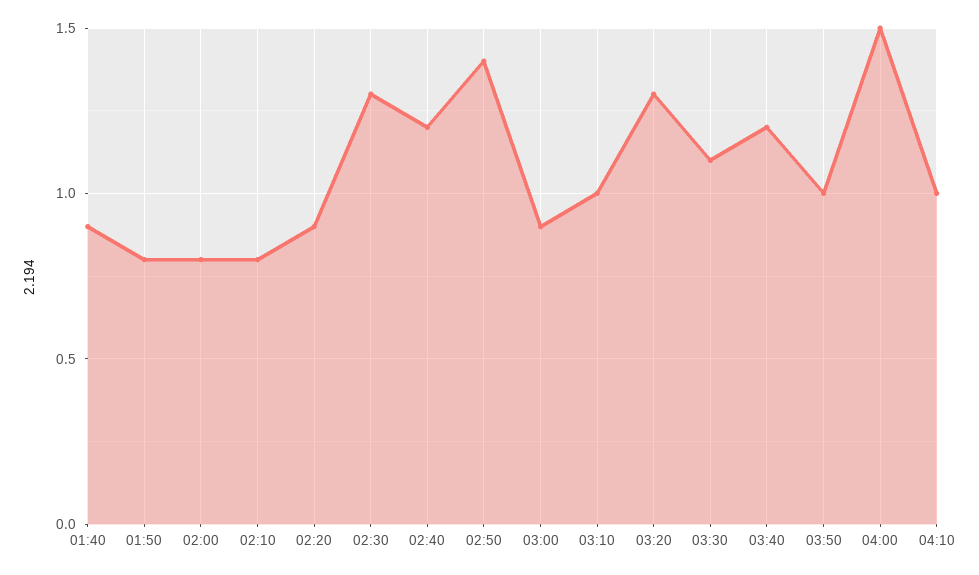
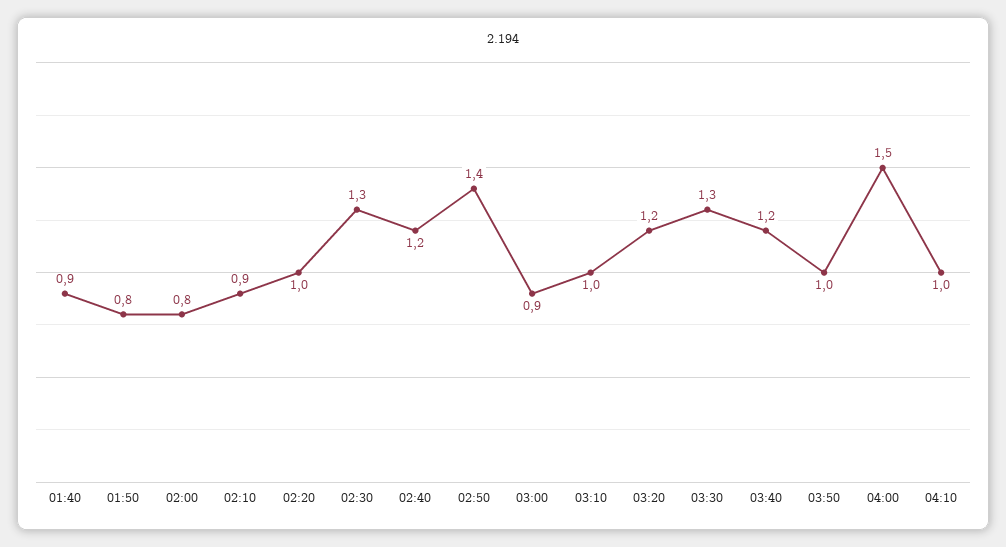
  {
    "01:40": 0.9,
    "01:50": 0.8,
    "02:00": 0.8,
-   "02:10": 0.8,
+   "02:10": 0.9,
-   "02:20": 0.9,
+   "02:20": 1,
    "02:30": 1.3,
    "02:40": 1.2,
    "02:50": 1.4,
    "03:00": 0.9,
    "03:10": 1,
-   "03:20": 1.3,
+   "03:20": 1.2,
-   "03:30": 1.1,
+   "03:30": 1.3,
    "03:40": 1.2,
    "03:50": 1,
    "04:00": 1.5,
    "04:10": 1
  }

